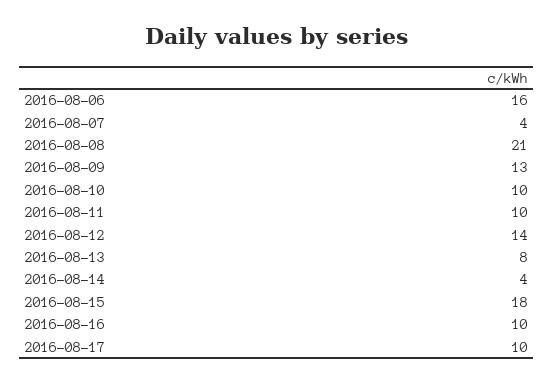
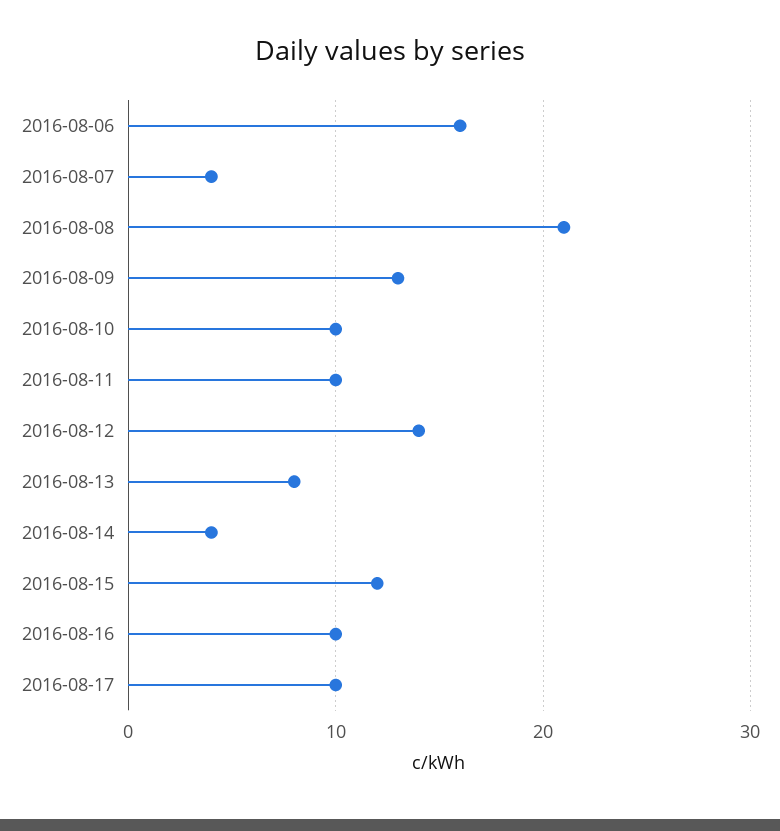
  {
    "2016-08-06": 16,
    "2016-08-07": 4,
    "2016-08-08": 21,
    "2016-08-09": 13,
    "2016-08-10": 10,
    "2016-08-11": 10,
    "2016-08-12": 14,
    "2016-08-13": 8,
    "2016-08-14": 4,
-   "2016-08-15": 18,
+   "2016-08-15": 12,
    "2016-08-16": 10,
    "2016-08-17": 10
  }

